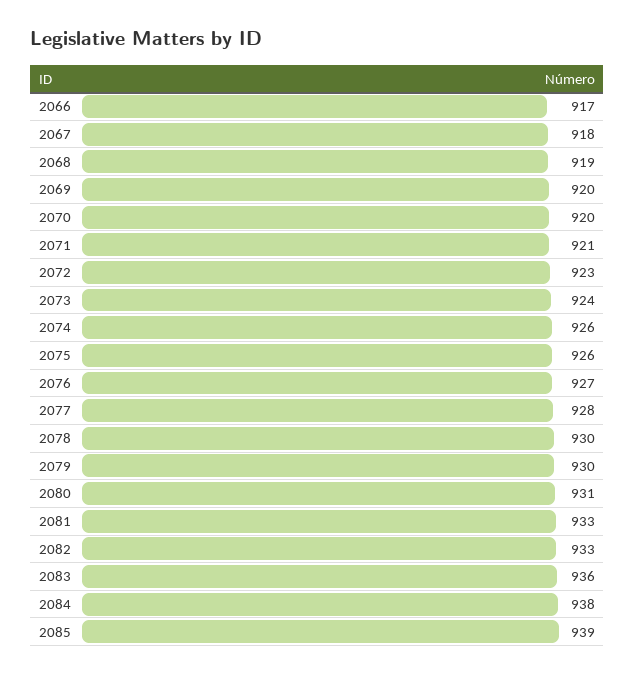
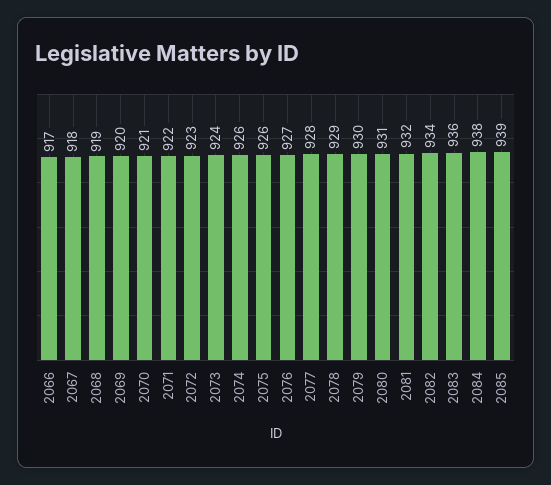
  {
    "2066": 917,
    "2067": 918,
    "2068": 919,
    "2069": 920,
-   "2070": 920,
+   "2070": 921,
-   "2071": 921,
+   "2071": 922,
    "2072": 923,
    "2073": 924,
    "2074": 926,
    "2075": 926,
    "2076": 927,
    "2077": 928,
-   "2078": 930,
+   "2078": 929,
    "2079": 930,
    "2080": 931,
-   "2081": 933,
+   "2081": 932,
-   "2082": 933,
+   "2082": 934,
    "2083": 936,
    "2084": 938,
    "2085": 939
  }

